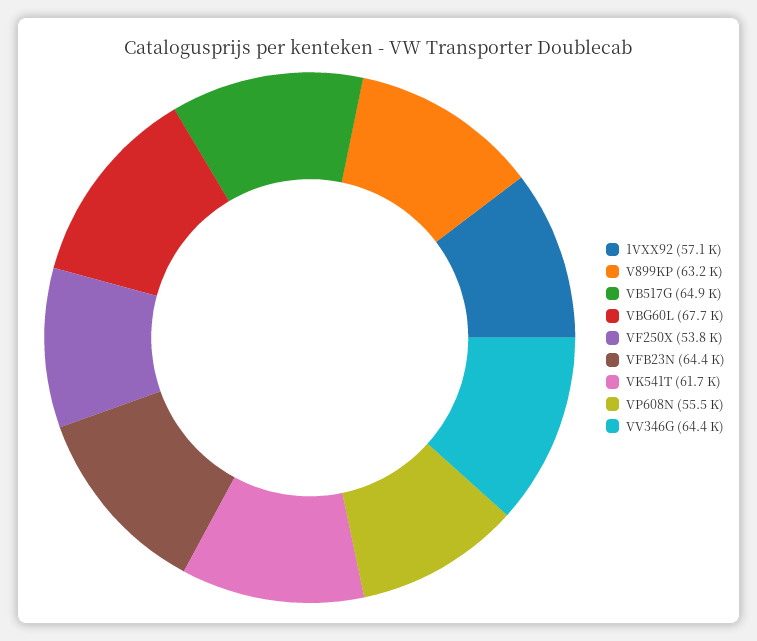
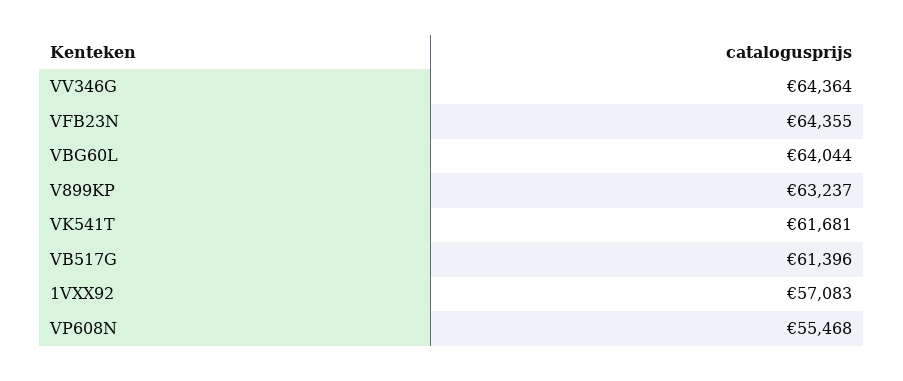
  {
    "1VXX92": 57083,
    "V899KP": 63237,
-   "VB517G": 64900,
+   "VB517G": 61396,
-   "VBG60L": 67700,
+   "VBG60L": 64044,
-   "VF250X": 53800,
    "VFB23N": 64355,
    "VK541T": 61681,
    "VP608N": 55468,
    "VV346G": 64364
  }

